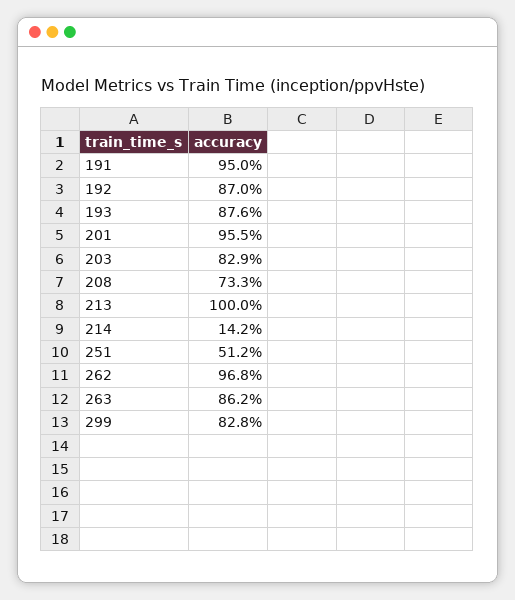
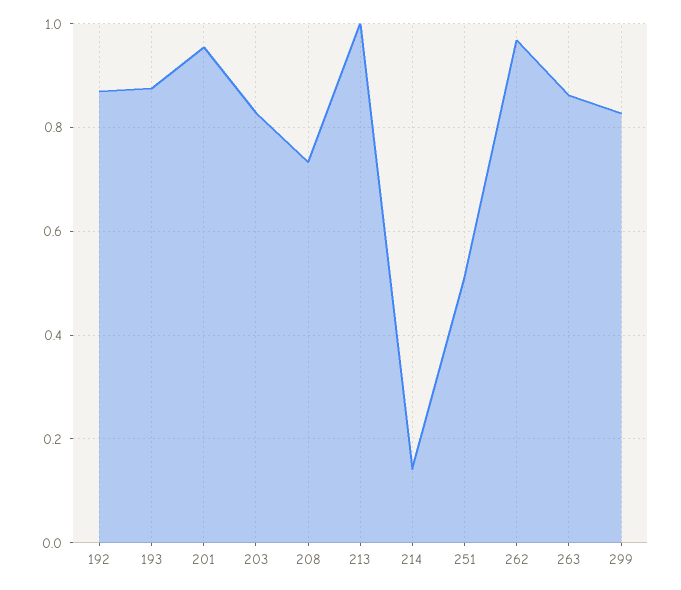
  {
-   "191": 0.95,
    "192": 0.87,
    "193": 0.876,
    "201": 0.955,
    "203": 0.829,
    "208": 0.733,
    "213": 1,
    "214": 0.142,
    "251": 0.512,
    "262": 0.968,
    "263": 0.862,
    "299": 0.828
  }

